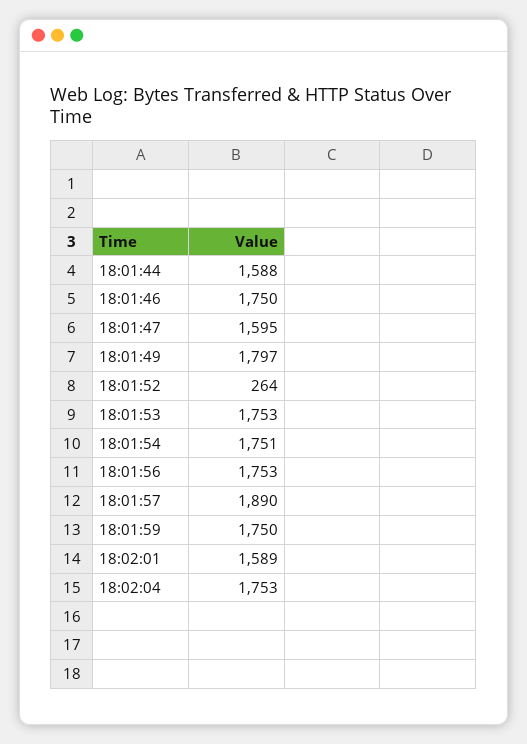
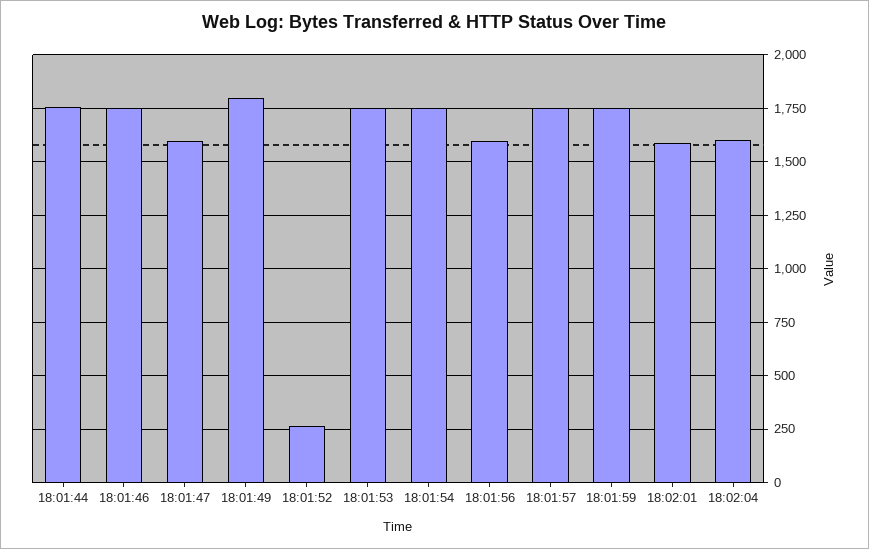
  {
-   "18:01:44": 1588,
+   "18:01:44": 1750,
    "18:01:46": 1750,
    "18:01:47": 1595,
    "18:01:49": 1797,
    "18:01:52": 264,
    "18:01:53": 1753,
    "18:01:54": 1751,
-   "18:01:56": 1753,
+   "18:01:56": 1600,
-   "18:01:57": 1890,
+   "18:01:57": 1750,
    "18:01:59": 1750,
    "18:02:01": 1589,
-   "18:02:04": 1753
+   "18:02:04": 1600
  }

